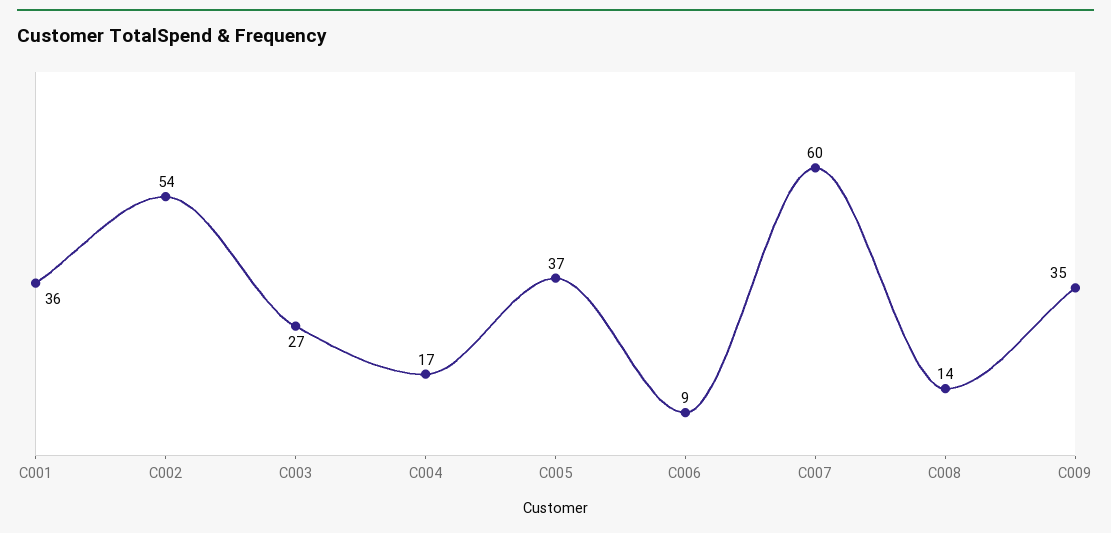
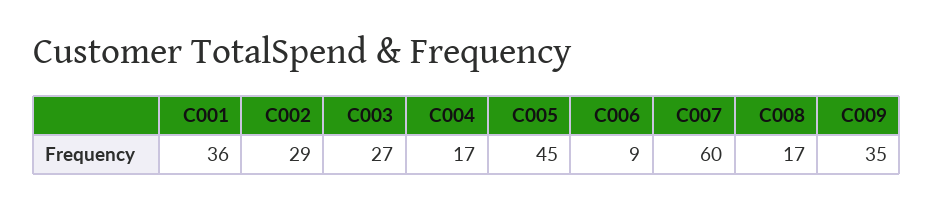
  {
    "C001": 36,
-   "C002": 54,
+   "C002": 29,
    "C003": 27,
    "C004": 17,
-   "C005": 37,
+   "C005": 45,
    "C006": 9,
    "C007": 60,
-   "C008": 14,
+   "C008": 17,
    "C009": 35
  }

